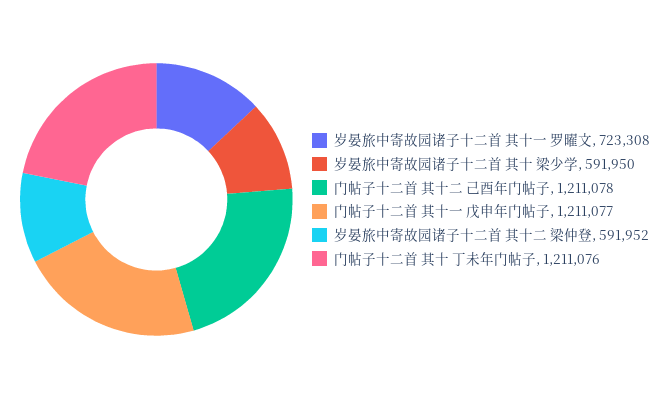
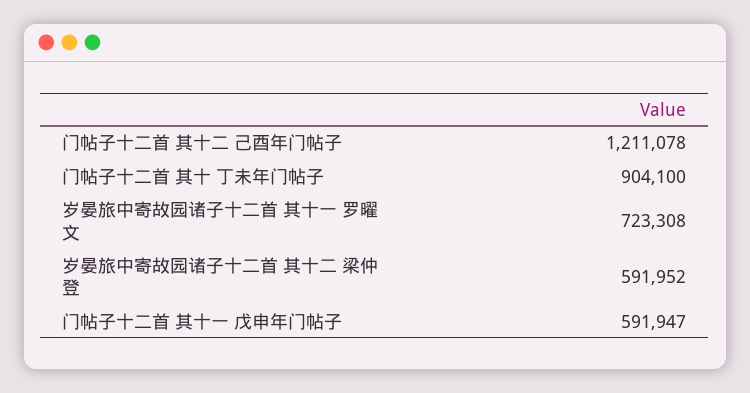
  {
    "岁晏旅中寄故园诸子十二首 其十一 罗曜文": 723308,
-   "岁晏旅中寄故园诸子十二首 其十 梁少学": 591950,
    "门帖子十二首 其十二 己酉年门帖子": 1211078,
-   "门帖子十二首 其十一 戊申年门帖子": 1211077,
+   "门帖子十二首 其十一 戊申年门帖子": 591947,
    "岁晏旅中寄故园诸子十二首 其十二 梁仲登": 591952,
-   "门帖子十二首 其十 丁未年门帖子": 1211076
+   "门帖子十二首 其十 丁未年门帖子": 904100
  }

